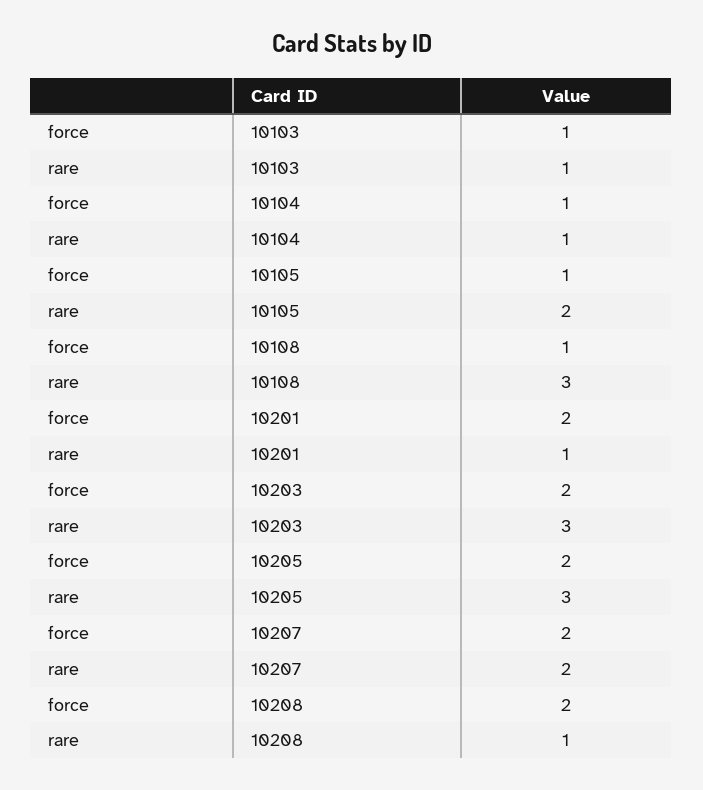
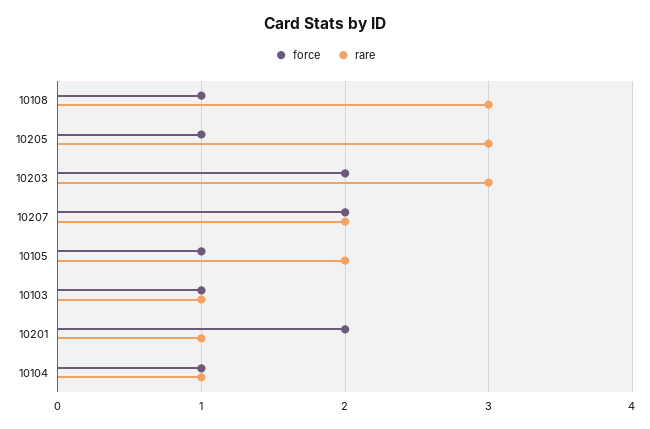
  {
    "force": {
      "10103": 1,
      "10104": 1,
      "10105": 1,
      "10108": 1,
      "10201": 2,
      "10203": 2,
-     "10205": 2,
+     "10205": 1,
-     "10207": 2,
+     "10207": 2
-     "10208": 2
    },
    "rare": {
      "10103": 1,
      "10104": 1,
      "10105": 2,
      "10108": 3,
      "10201": 1,
      "10203": 3,
      "10205": 3,
-     "10207": 2,
+     "10207": 2
-     "10208": 1
    }
  }

